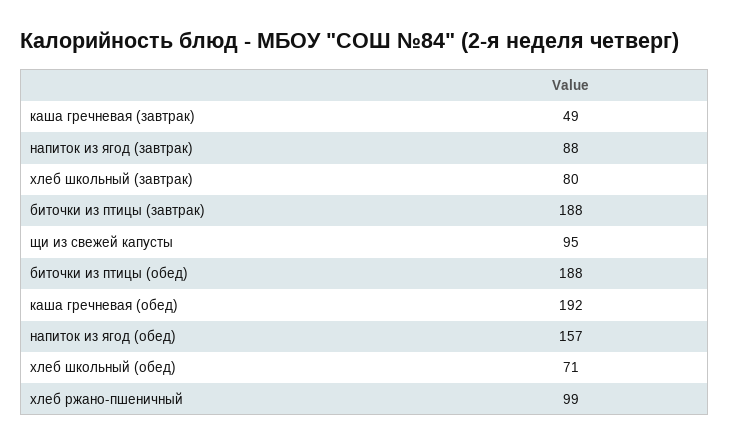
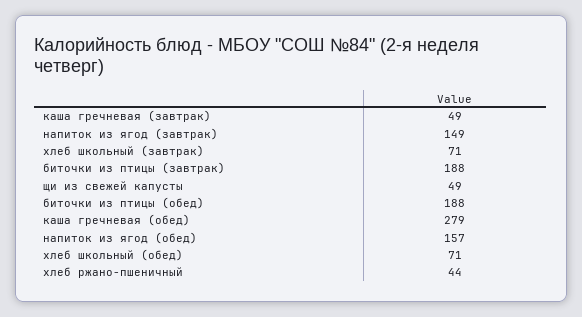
  {
    "каша гречневая (завтрак)": 49,
-   "напиток из ягод (завтрак)": 88,
+   "напиток из ягод (завтрак)": 149,
-   "хлеб школьный (завтрак)": 80,
+   "хлеб школьный (завтрак)": 71,
    "биточки из птицы (завтрак)": 188,
-   "щи из свежей капусты": 95,
+   "щи из свежей капусты": 49,
    "биточки из птицы (обед)": 188,
-   "каша гречневая (обед)": 192,
+   "каша гречневая (обед)": 279,
    "напиток из ягод (обед)": 157,
    "хлеб школьный (обед)": 71,
-   "хлеб ржано-пшеничный": 99
+   "хлеб ржано-пшеничный": 44
  }

